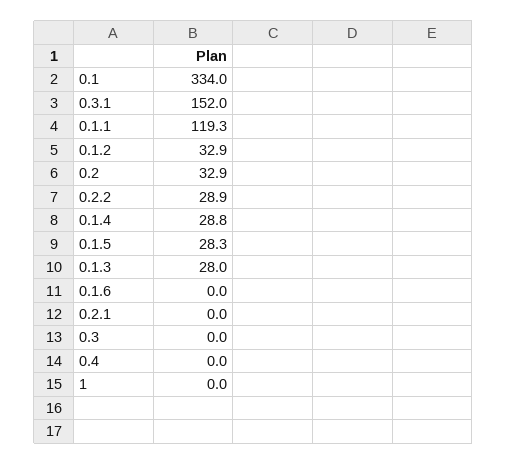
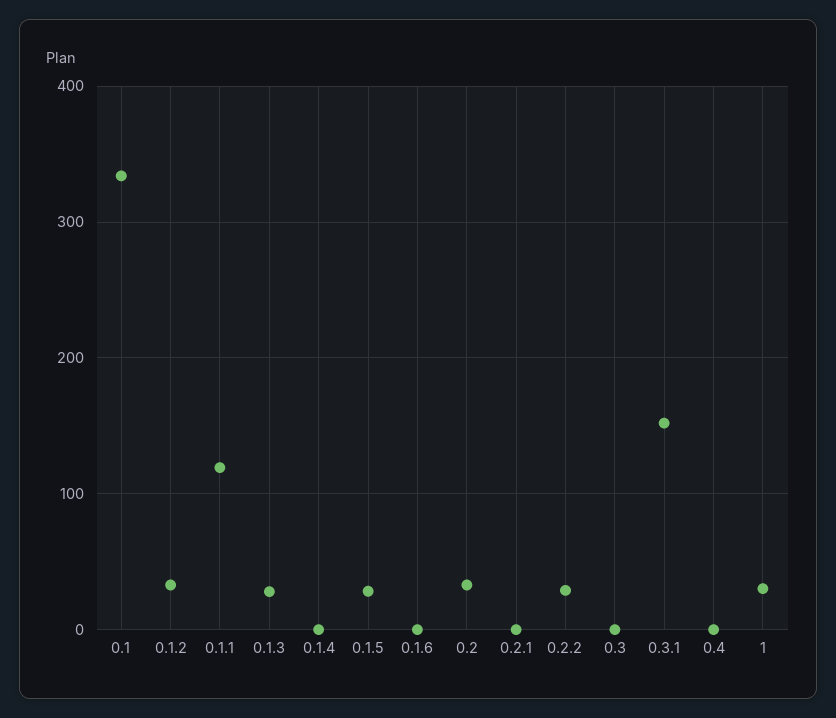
  {
    "0.1": 334,
    "0.3.1": 152,
    "0.1.1": 119.3,
    "0.1.2": 32.9,
    "0.2": 32.9,
    "0.2.2": 28.9,
-   "0.1.4": 28.8,
+   "0.1.4": 0,
    "0.1.5": 28.3,
    "0.1.3": 28,
    "0.1.6": 0,
    "0.2.1": 0,
    "0.3": 0,
    "0.4": 0,
-   "1": 0
+   "1": 30
  }

